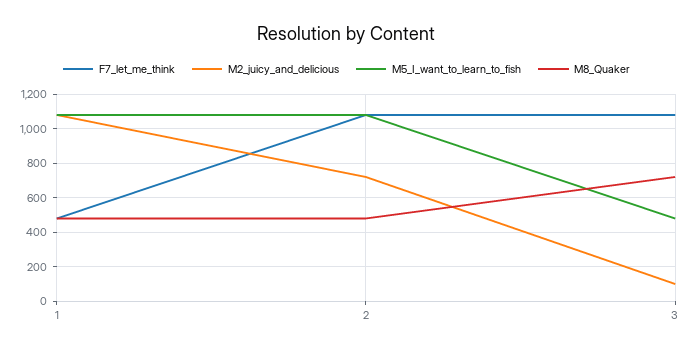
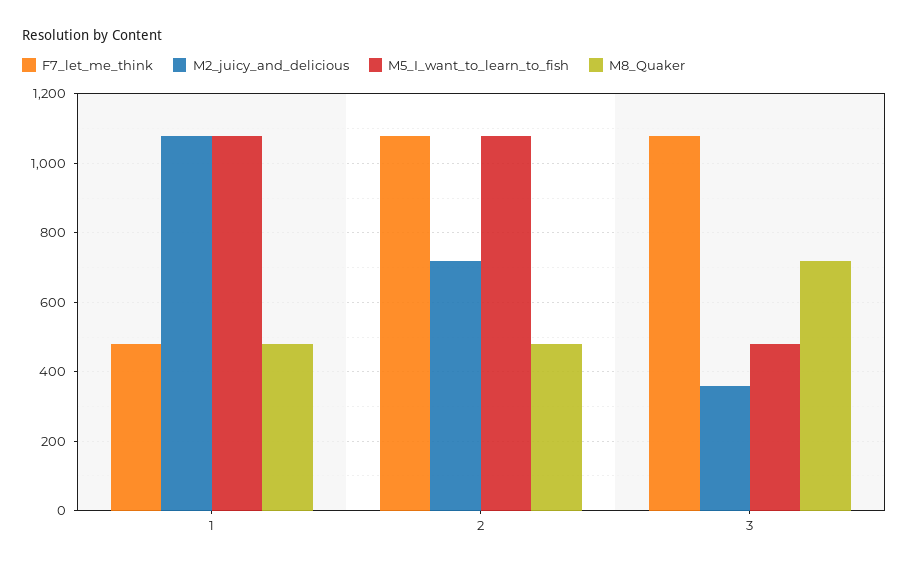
  {
    "F7_let_me_think": {
      "1": 480,
      "2": 1080,
      "3": 1080
    },
    "M2_juicy_and_delicious": {
      "1": 1080,
      "2": 720,
-     "3": 100
+     "3": 360
    },
    "M5_I_want_to_learn_to_fish": {
      "1": 1080,
      "2": 1080,
      "3": 480
    },
    "M8_Quaker": {
      "1": 480,
      "2": 480,
      "3": 720
    }
  }

